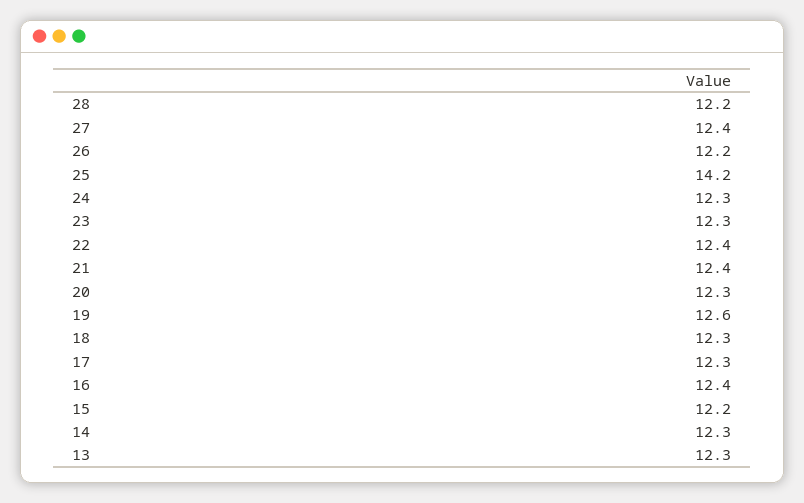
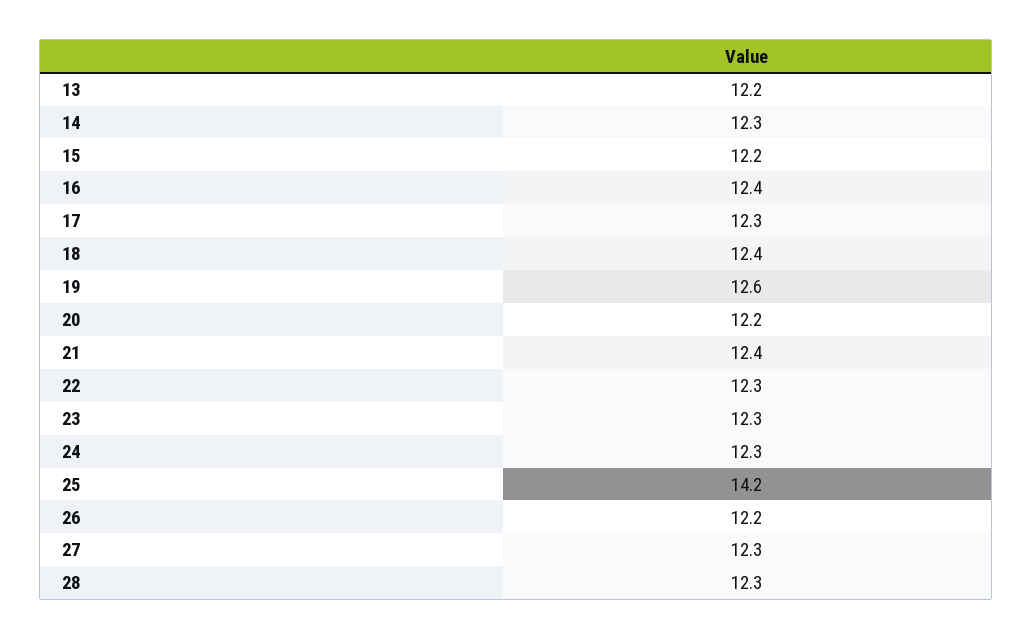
  {
-   "28": 12.2,
+   "28": 12.3,
-   "27": 12.4,
+   "27": 12.3,
    "26": 12.2,
    "25": 14.2,
    "24": 12.3,
    "23": 12.3,
-   "22": 12.4,
+   "22": 12.3,
    "21": 12.4,
-   "20": 12.3,
+   "20": 12.2,
    "19": 12.6,
-   "18": 12.3,
+   "18": 12.4,
    "17": 12.3,
    "16": 12.4,
    "15": 12.2,
    "14": 12.3,
-   "13": 12.3
+   "13": 12.2
  }

